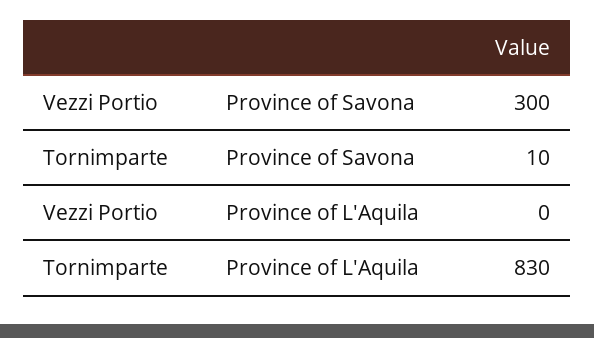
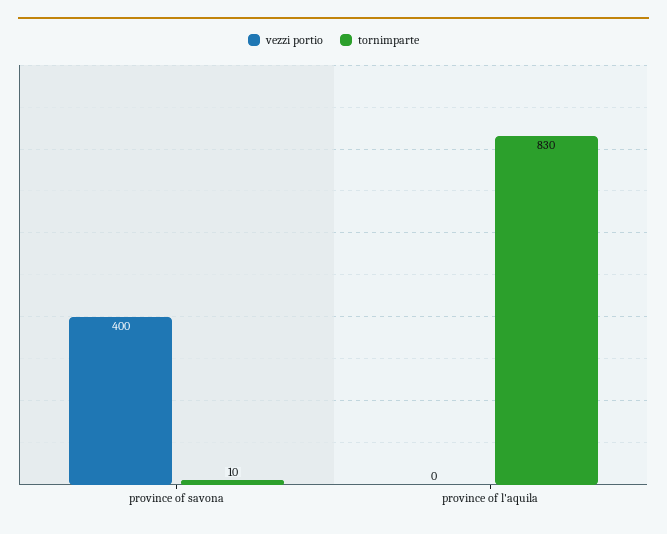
  {
    "Vezzi Portio": {
-     "Province of Savona": 300,
+     "Province of Savona": 400,
      "Province of L'Aquila": 0
    },
    "Tornimparte": {
      "Province of Savona": 10,
      "Province of L'Aquila": 830
    }
  }

